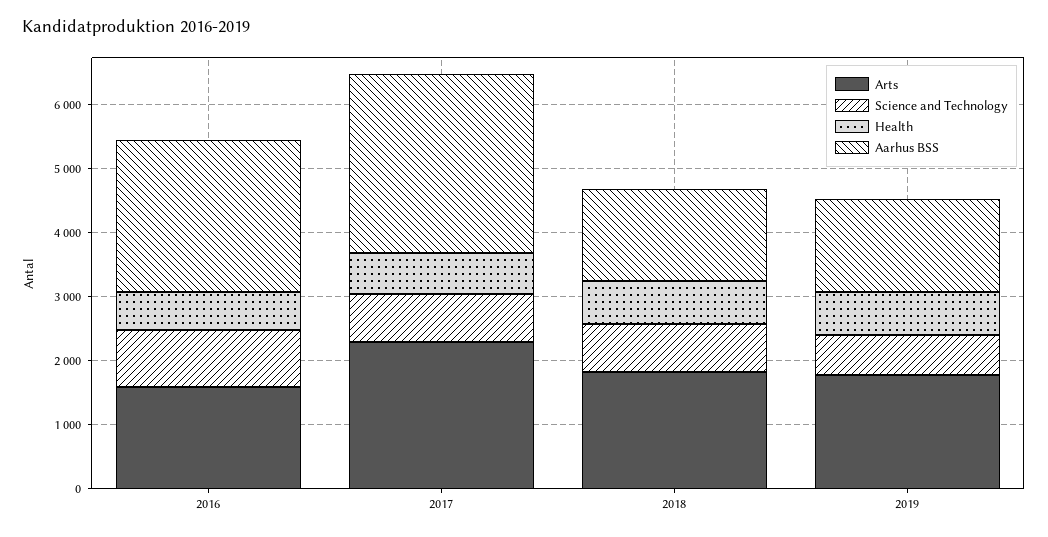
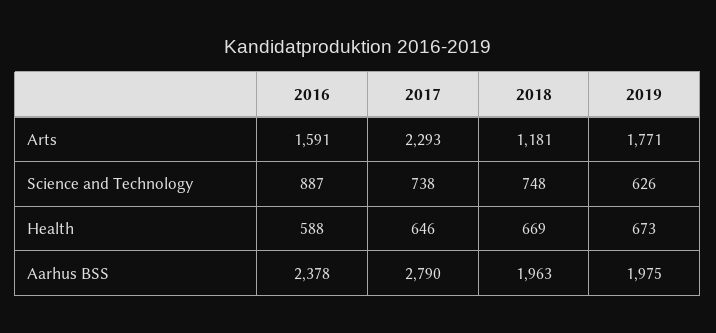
  {
    "Arts": {
      "2016": 1591,
      "2017": 2293,
-     "2018": 1800,
+     "2018": 1181,
      "2019": 1771
    },
    "Science and Technology": {
      "2016": 887,
      "2017": 738,
      "2018": 748,
      "2019": 626
    },
    "Health": {
      "2016": 588,
      "2017": 646,
      "2018": 669,
      "2019": 673
    },
    "Aarhus BSS": {
      "2016": 2378,
      "2017": 2790,
-     "2018": 1400,
+     "2018": 1963,
-     "2019": 1400
+     "2019": 1975
    }
  }

